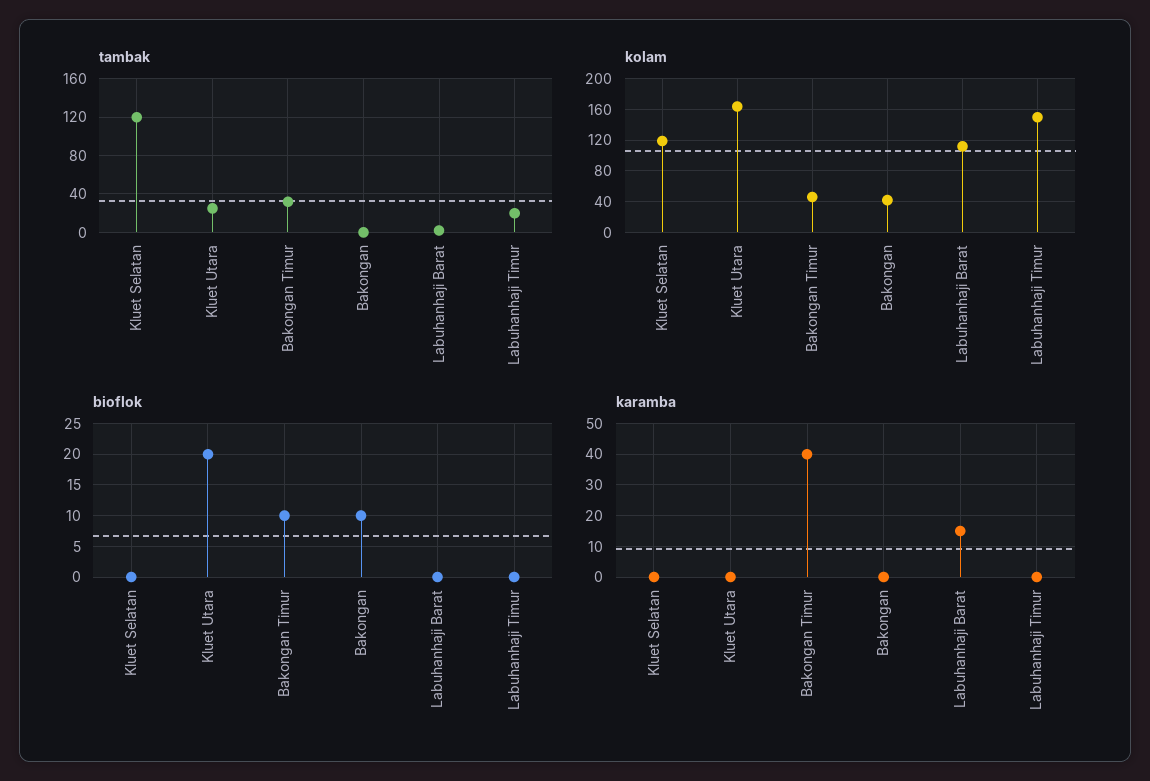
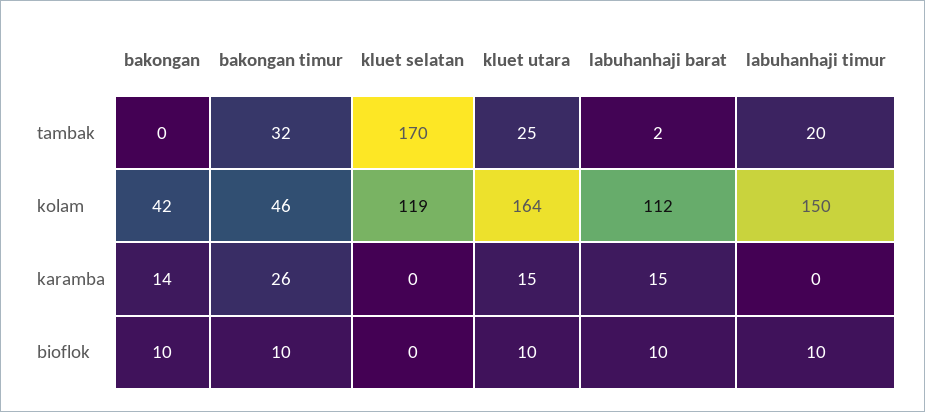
  {
    "tambak": {
-     "Kluet Selatan": 120,
+     "Kluet Selatan": 170,
      "Kluet Utara": 25,
      "Bakongan Timur": 32,
      "Bakongan": 0,
      "Labuhanhaji Barat": 2,
      "Labuhanhaji Timur": 20
    },
    "kolam": {
      "Kluet Selatan": 119,
      "Kluet Utara": 164,
      "Bakongan Timur": 46,
      "Bakongan": 42,
      "Labuhanhaji Barat": 112,
      "Labuhanhaji Timur": 150
    },
    "bioflok": {
      "Kluet Selatan": 0,
-     "Kluet Utara": 20,
+     "Kluet Utara": 10,
      "Bakongan Timur": 10,
      "Bakongan": 10,
-     "Labuhanhaji Barat": 0,
+     "Labuhanhaji Barat": 10,
-     "Labuhanhaji Timur": 0
+     "Labuhanhaji Timur": 10
    },
    "karamba": {
      "Kluet Selatan": 0,
-     "Kluet Utara": 0,
+     "Kluet Utara": 15,
-     "Bakongan Timur": 40,
+     "Bakongan Timur": 26,
-     "Bakongan": 0,
+     "Bakongan": 14,
      "Labuhanhaji Barat": 15,
      "Labuhanhaji Timur": 0
    }
  }

